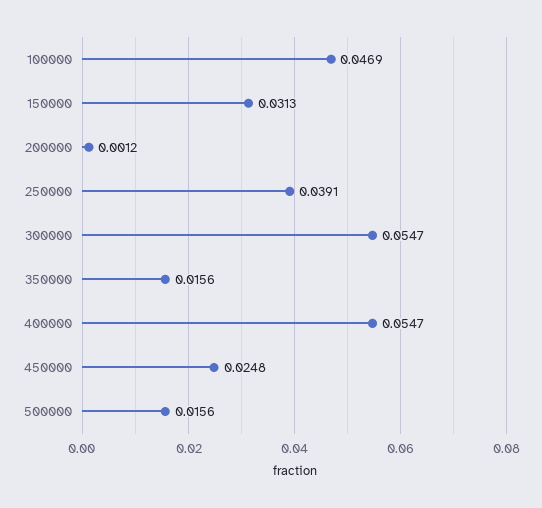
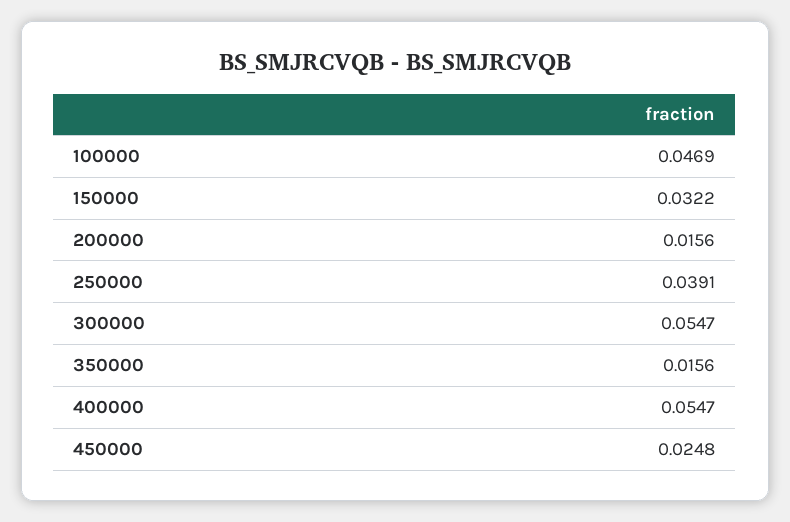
  {
    "100000": 0.0469,
-   "150000": 0.0313,
+   "150000": 0.0322,
-   "200000": 0.0012,
+   "200000": 0.0156,
    "250000": 0.0391,
    "300000": 0.0547,
    "350000": 0.0156,
    "400000": 0.0547,
-   "450000": 0.0248,
+   "450000": 0.0248
-   "500000": 0.0156
  }

